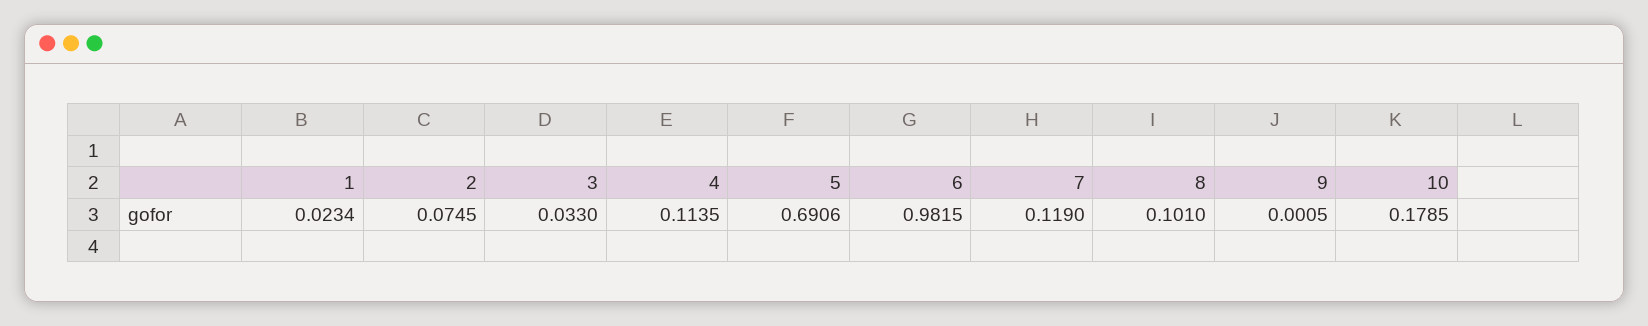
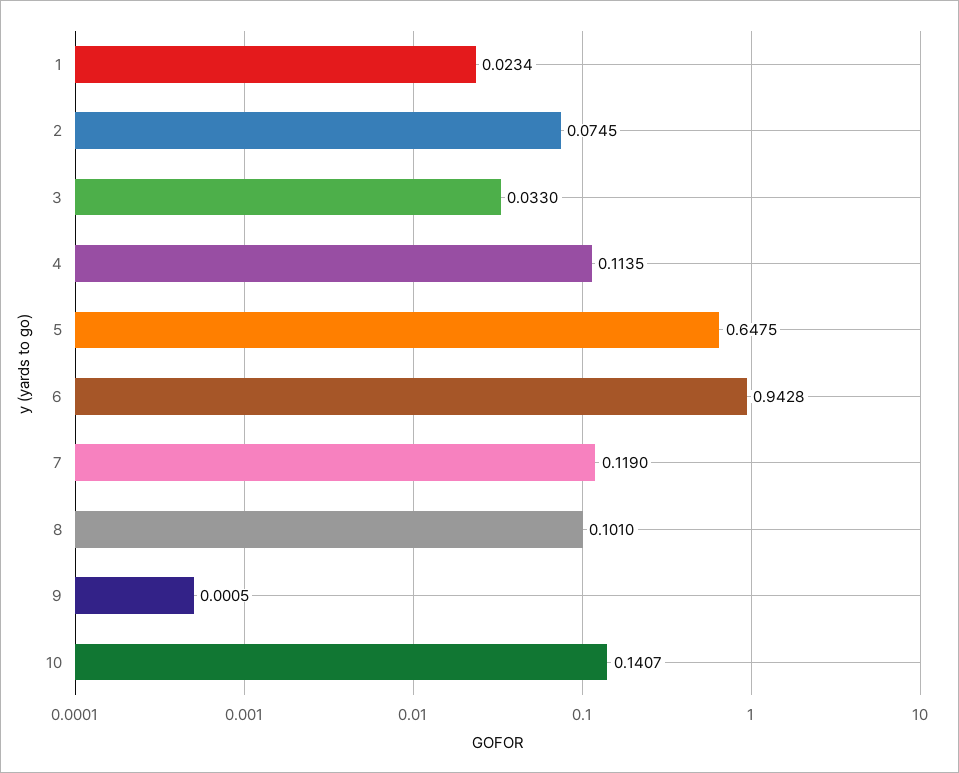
  {
    "1": 0.0234,
    "2": 0.0745,
    "3": 0.033,
    "4": 0.1135,
-   "5": 0.6906,
+   "5": 0.6475,
-   "6": 0.9815,
+   "6": 0.9428,
    "7": 0.119,
    "8": 0.101,
    "9": 0.0005,
-   "10": 0.1785
+   "10": 0.1407
  }

